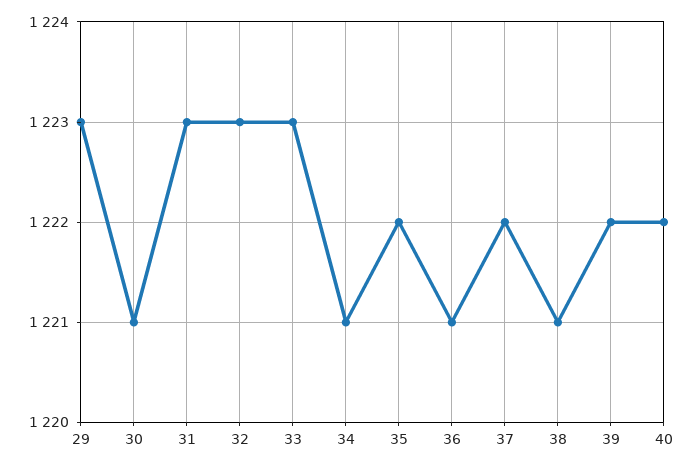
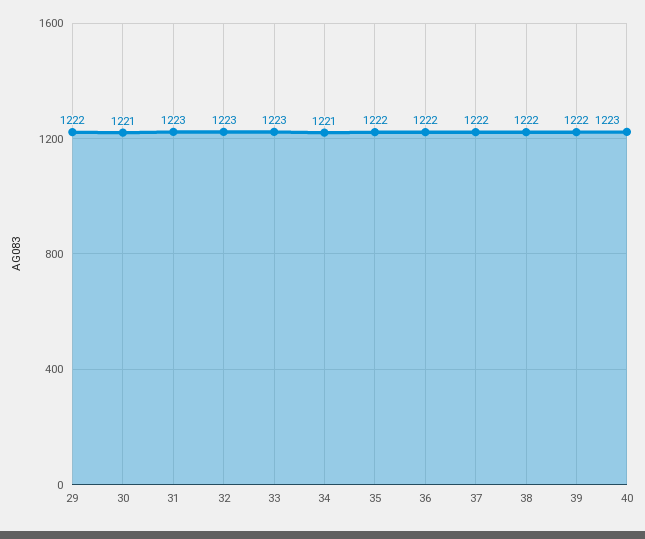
  {
-   "29": 1223,
+   "29": 1222,
    "30": 1221,
    "31": 1223,
    "32": 1223,
    "33": 1223,
    "34": 1221,
    "35": 1222,
-   "36": 1221,
+   "36": 1222,
    "37": 1222,
-   "38": 1221,
+   "38": 1222,
    "39": 1222,
-   "40": 1222
+   "40": 1223
  }

